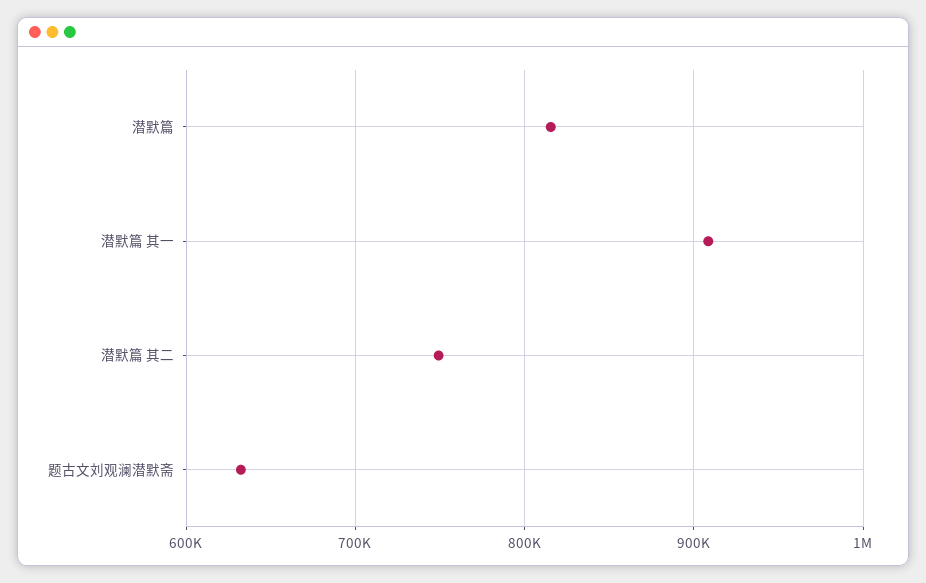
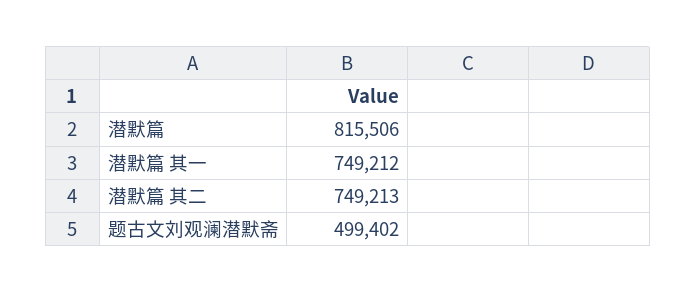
  {
    "潜默篇": 815506,
-   "潜默篇 其一": 910000,
+   "潜默篇 其一": 749212,
    "潜默篇 其二": 749213,
-   "题古文刘观澜潜默斋": 630000
+   "题古文刘观澜潜默斋": 499402
  }

